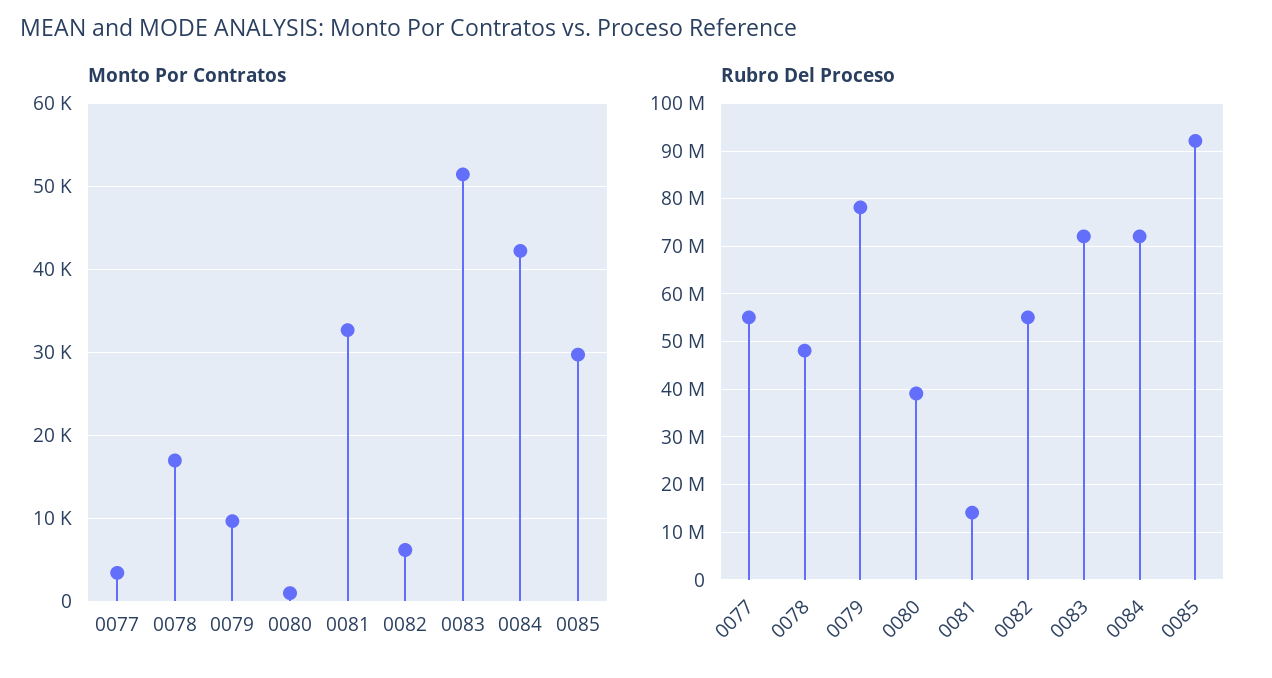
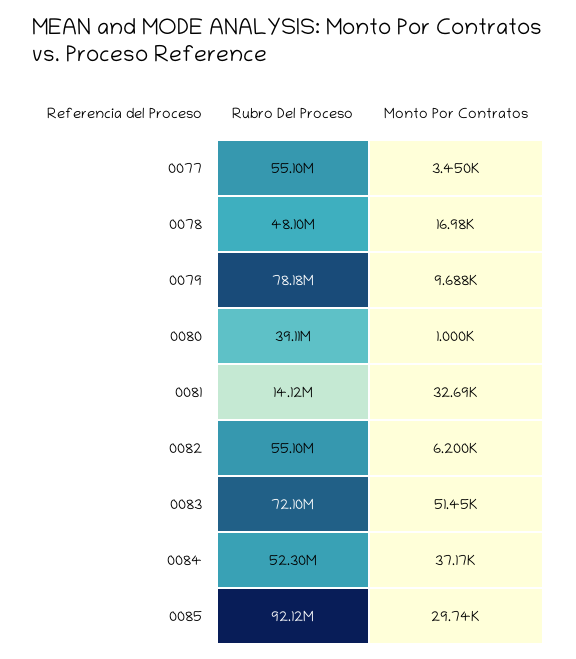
  {
    "Monto Por Contratos": {
      "0077": 3450,
      "0078": 16980,
      "0079": 9688,
      "0080": 1000,
      "0081": 32690,
      "0082": 6200,
      "0083": 51450,
-     "0084": 42000,
+     "0084": 37170,
      "0085": 29740
    },
    "Rubro Del Proceso": {
      "0077": 55100000,
      "0078": 48100000,
      "0079": 78180000,
      "0080": 39110000,
      "0081": 14120000,
      "0082": 55100000,
      "0083": 72100000,
-     "0084": 72000000,
+     "0084": 52300000,
      "0085": 92120000
    }
  }

